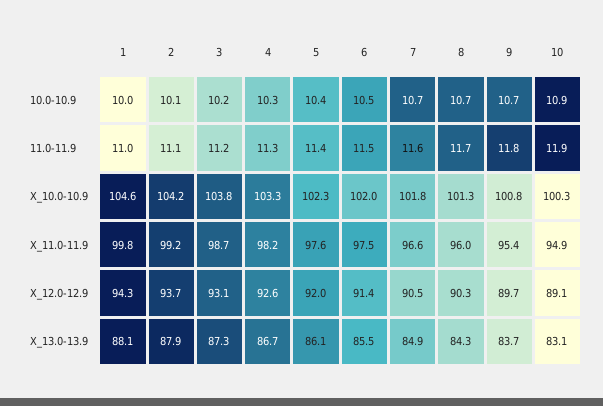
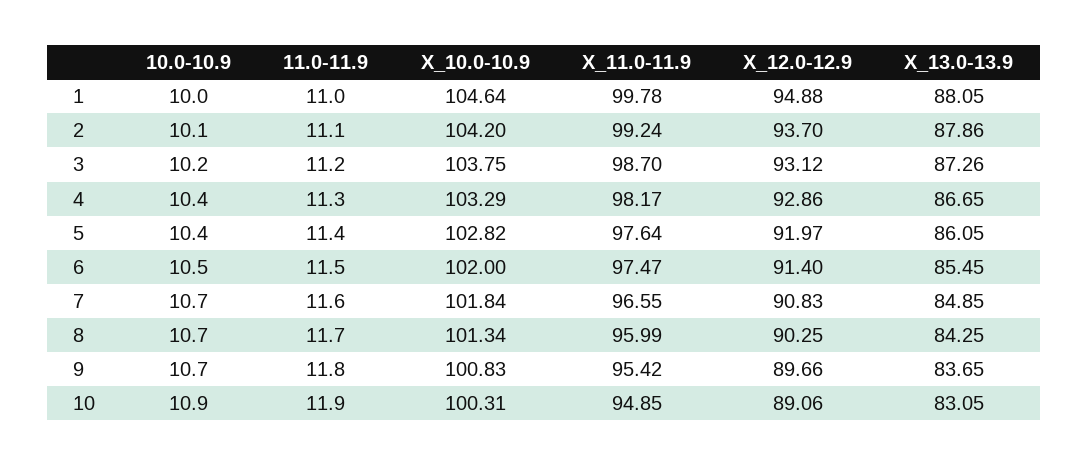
  {
    "1": {
      "10.0-10.9": 10,
      "11.0-11.9": 11,
      "X_10.0-10.9": 104.64,
      "X_11.0-11.9": 99.78,
-     "X_12.0-12.9": 94.3,
+     "X_12.0-12.9": 94.88,
      "X_13.0-13.9": 88.05
    },
    "2": {
      "10.0-10.9": 10.1,
      "11.0-11.9": 11.1,
      "X_10.0-10.9": 104.2,
      "X_11.0-11.9": 99.24,
      "X_12.0-12.9": 93.7,
      "X_13.0-13.9": 87.86
    },
    "3": {
      "10.0-10.9": 10.2,
      "11.0-11.9": 11.2,
      "X_10.0-10.9": 103.75,
      "X_11.0-11.9": 98.7,
      "X_12.0-12.9": 93.12,
      "X_13.0-13.9": 87.26
    },
    "4": {
-     "10.0-10.9": 10.3,
+     "10.0-10.9": 10.4,
      "11.0-11.9": 11.3,
      "X_10.0-10.9": 103.29,
      "X_11.0-11.9": 98.17,
-     "X_12.0-12.9": 92.6,
+     "X_12.0-12.9": 92.86,
      "X_13.0-13.9": 86.65
    },
    "5": {
      "10.0-10.9": 10.4,
      "11.0-11.9": 11.4,
-     "X_10.0-10.9": 102.3,
+     "X_10.0-10.9": 102.82,
      "X_11.0-11.9": 97.64,
      "X_12.0-12.9": 91.97,
      "X_13.0-13.9": 86.05
    },
    "6": {
      "10.0-10.9": 10.5,
      "11.0-11.9": 11.5,
      "X_10.0-10.9": 102,
      "X_11.0-11.9": 97.47,
      "X_12.0-12.9": 91.4,
      "X_13.0-13.9": 85.45
    },
    "7": {
      "10.0-10.9": 10.7,
      "11.0-11.9": 11.6,
      "X_10.0-10.9": 101.84,
      "X_11.0-11.9": 96.55,
-     "X_12.0-12.9": 90.5,
+     "X_12.0-12.9": 90.83,
      "X_13.0-13.9": 84.85
    },
    "8": {
      "10.0-10.9": 10.7,
      "11.0-11.9": 11.7,
      "X_10.0-10.9": 101.34,
      "X_11.0-11.9": 95.99,
      "X_12.0-12.9": 90.25,
      "X_13.0-13.9": 84.25
    },
    "9": {
      "10.0-10.9": 10.7,
      "11.0-11.9": 11.8,
      "X_10.0-10.9": 100.83,
      "X_11.0-11.9": 95.42,
      "X_12.0-12.9": 89.66,
      "X_13.0-13.9": 83.65
    },
    "10": {
      "10.0-10.9": 10.9,
      "11.0-11.9": 11.9,
      "X_10.0-10.9": 100.31,
      "X_11.0-11.9": 94.85,
      "X_12.0-12.9": 89.06,
      "X_13.0-13.9": 83.05
    }
  }

